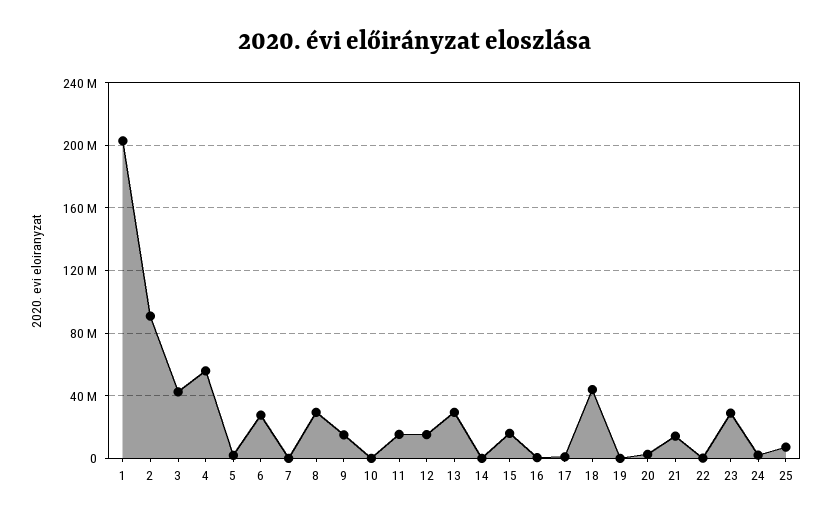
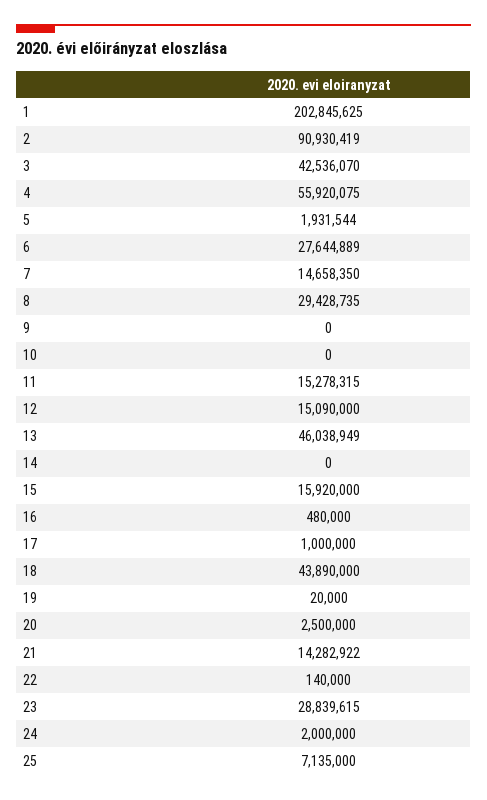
  {
    "1": 202845625,
    "2": 90930419,
    "3": 42536070,
    "4": 55920075,
    "5": 1931544,
    "6": 27644889,
-   "7": 0,
+   "7": 14658350,
    "8": 29428735,
-   "9": 15000000,
+   "9": 0,
    "10": 0,
    "11": 15278315,
    "12": 15090000,
-   "13": 30000000,
+   "13": 46038949,
    "14": 0,
    "15": 15920000,
    "16": 480000,
    "17": 1000000,
    "18": 43890000,
    "19": 20000,
    "20": 2500000,
    "21": 14282922,
    "22": 140000,
    "23": 28839615,
    "24": 2000000,
    "25": 7135000
  }

